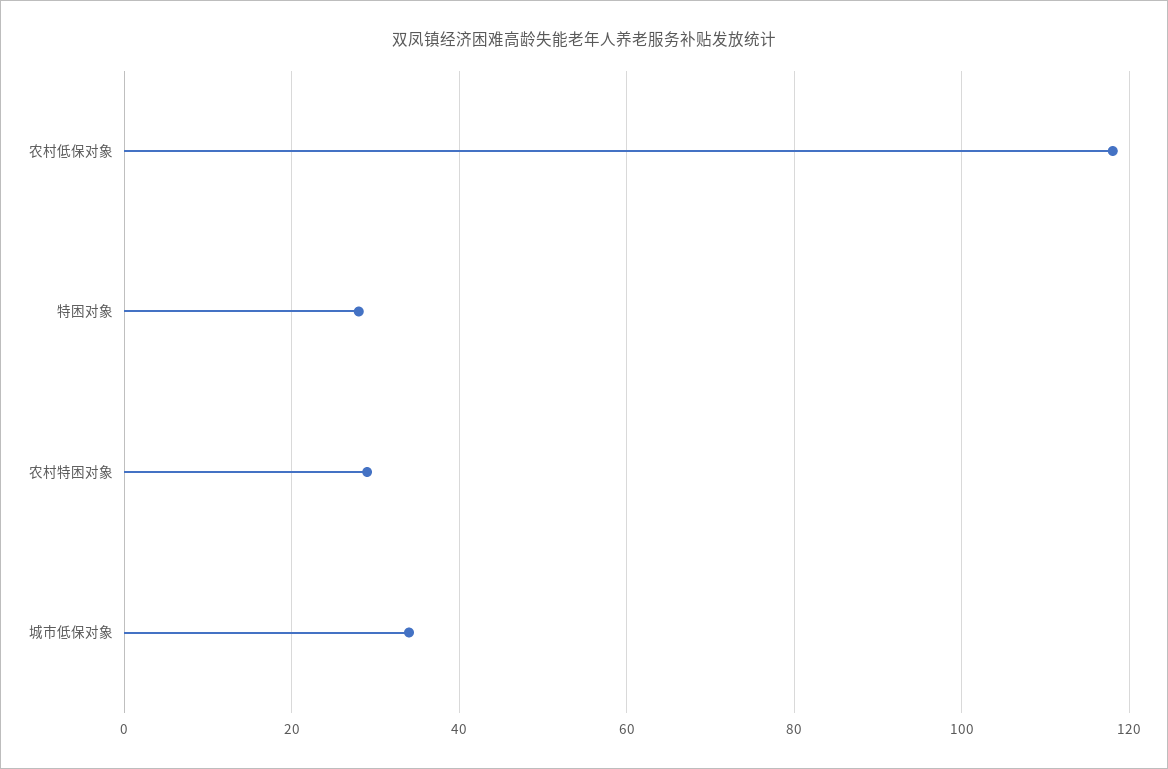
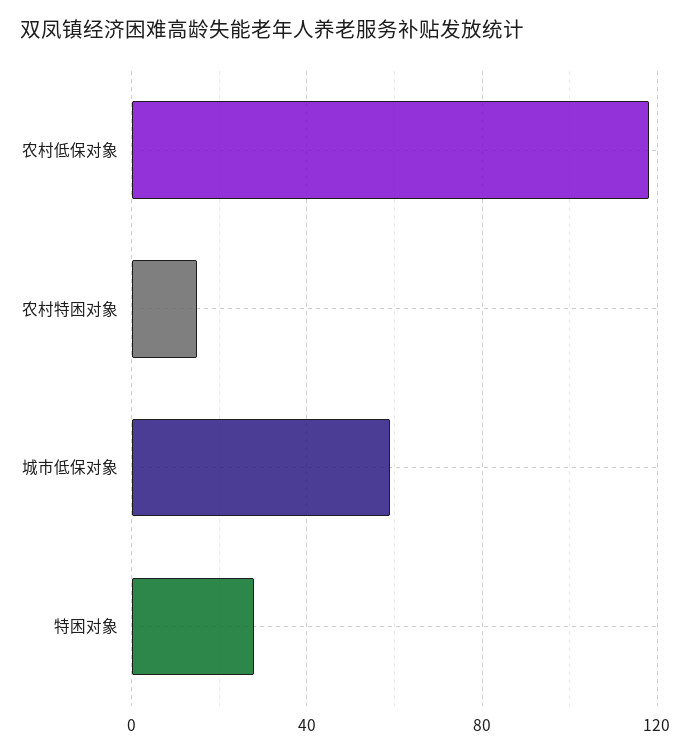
  {
    "农村低保对象": 120,
    "特困对象": 30,
-   "农村特困对象": 30,
+   "农村特困对象": 15,
-   "城市低保对象": 35
+   "城市低保对象": 60
  }

